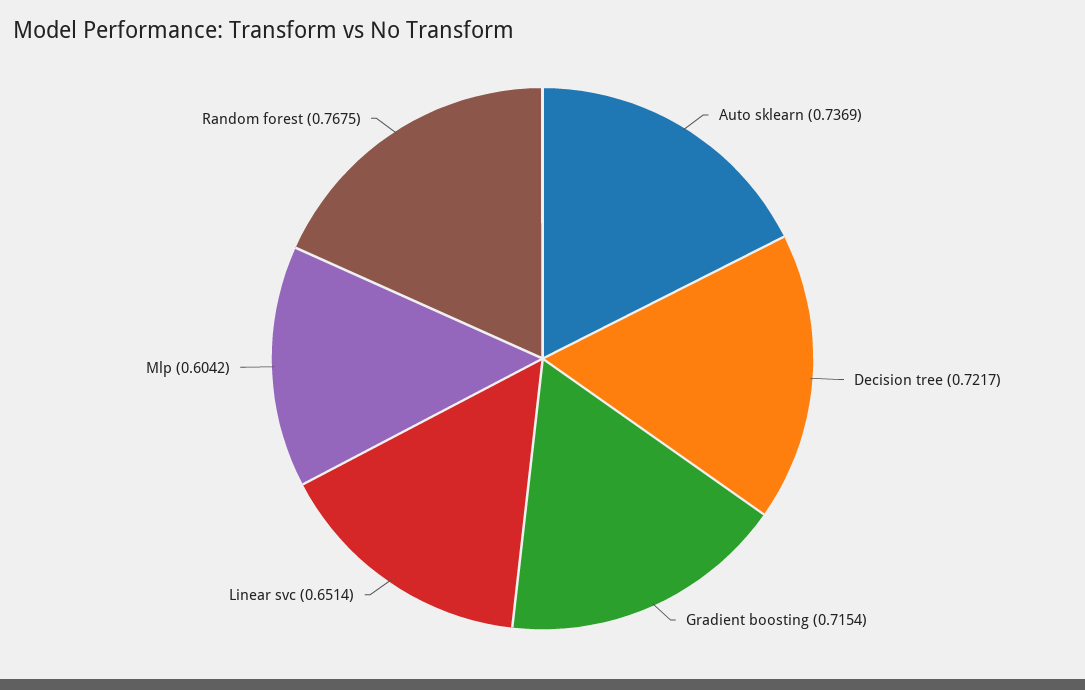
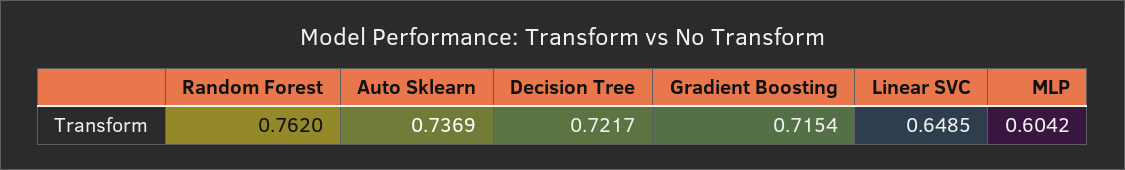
  {
    "Auto sklearn": 0.7369,
    "Decision tree": 0.7217,
    "Gradient boosting": 0.7154,
-   "Linear svc": 0.6514,
+   "Linear svc": 0.6485,
    "Mlp": 0.6042,
-   "Random forest": 0.7675
+   "Random forest": 0.762
  }

